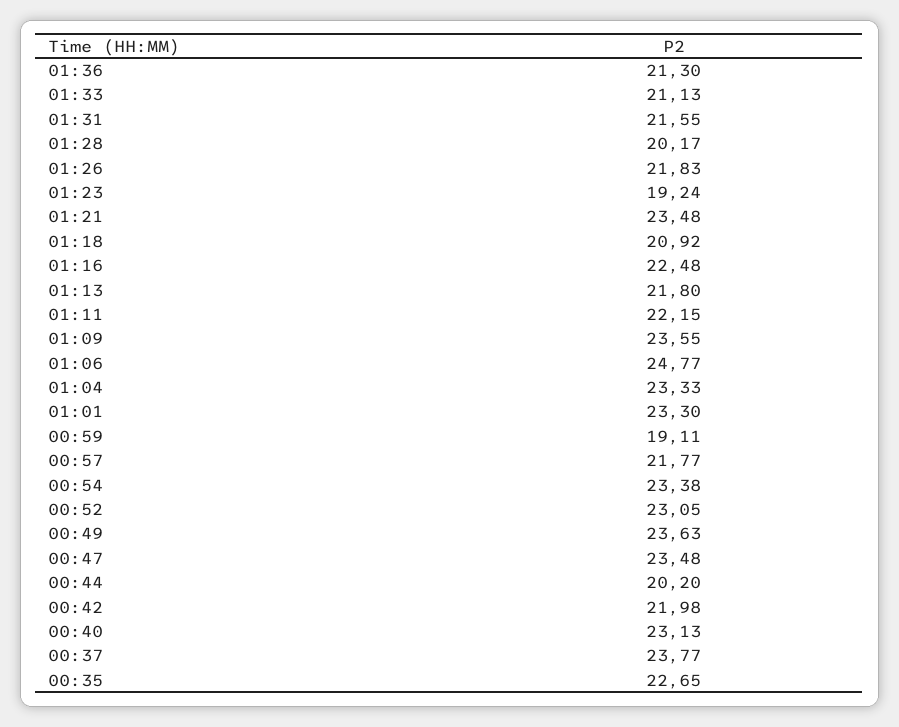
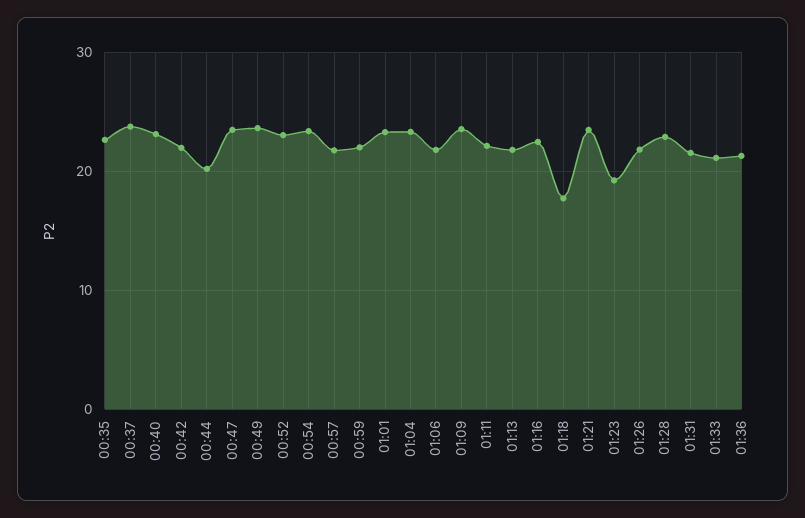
  {
    "01:36": 21.3,
    "01:33": 21.13,
    "01:31": 21.55,
-   "01:28": 20.17,
+   "01:28": 23,
    "01:26": 21.83,
    "01:23": 19.24,
    "01:21": 23.48,
-   "01:18": 20.92,
+   "01:18": 18,
    "01:16": 22.48,
    "01:13": 21.8,
    "01:11": 22.15,
    "01:09": 23.55,
-   "01:06": 24.77,
+   "01:06": 22,
    "01:04": 23.33,
    "01:01": 23.3,
-   "00:59": 19.11,
+   "00:59": 22,
    "00:57": 21.77,
    "00:54": 23.38,
    "00:52": 23.05,
    "00:49": 23.63,
    "00:47": 23.48,
    "00:44": 20.2,
    "00:42": 21.98,
    "00:40": 23.13,
    "00:37": 23.77,
    "00:35": 22.65
  }

